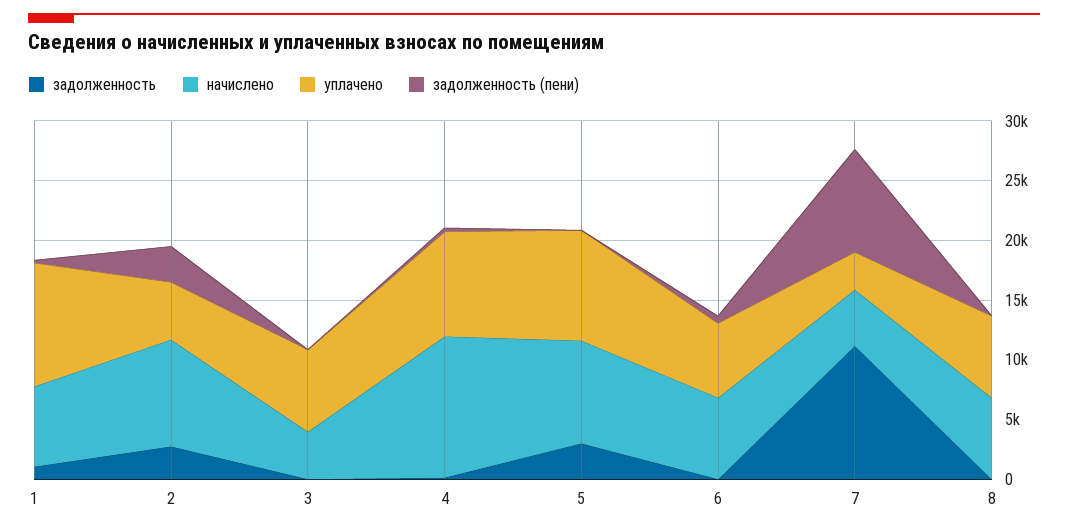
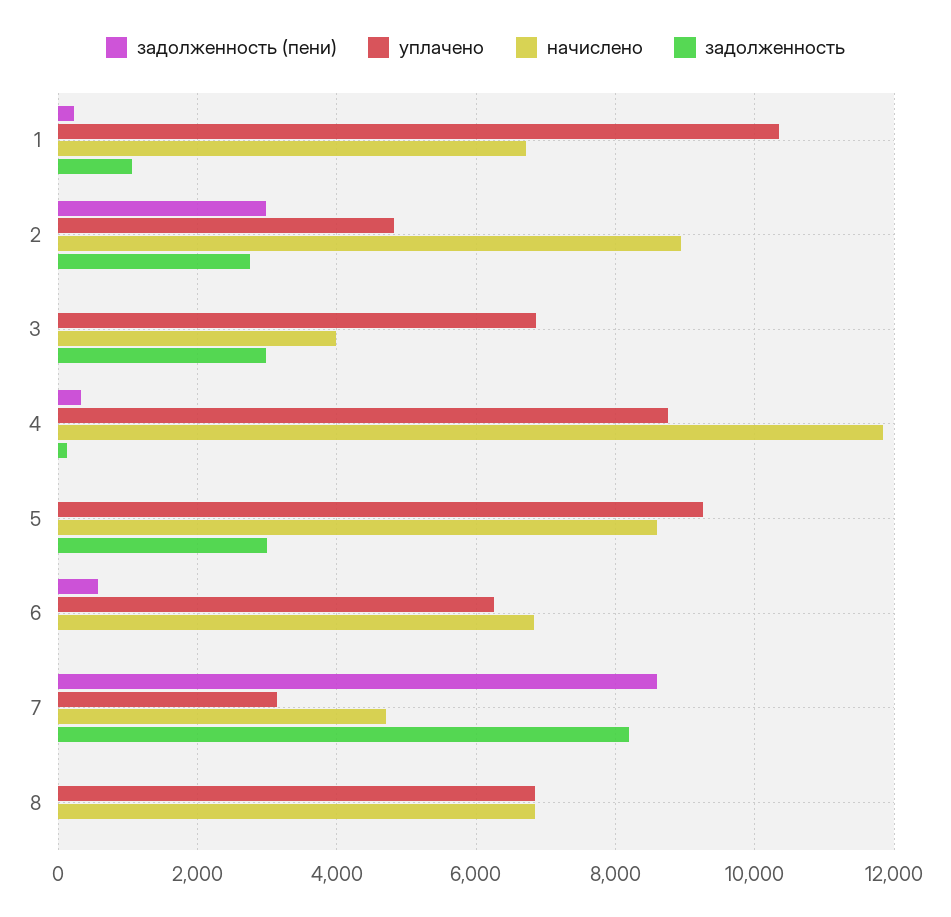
  {
    "задолженность": {
      "1": 1000,
      "2": 2800,
-     "3": 0,
+     "3": 3000,
      "4": 200,
      "5": 3000,
      "6": 0,
-     "7": 11000,
+     "7": 8200,
      "8": 0
    },
    "начислено": {
      "1": 6800,
      "2": 9000,
      "3": 4000,
      "4": 11800,
      "5": 8600,
      "6": 6800,
      "7": 4800,
      "8": 6800
    },
    "уплачено": {
      "1": 10400,
      "2": 4800,
      "3": 6800,
      "4": 8800,
      "5": 9200,
      "6": 6200,
      "7": 3200,
      "8": 6800
    },
    "задолженность (пени)": {
      "1": 200,
      "2": 3000,
      "3": 0,
      "4": 400,
      "5": 0,
      "6": 600,
      "7": 8600,
      "8": 0
    }
  }

